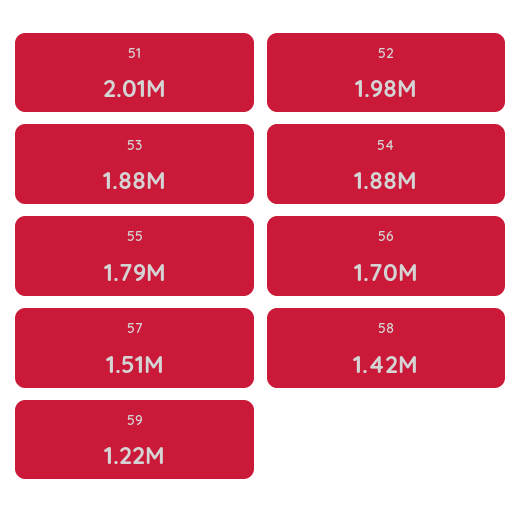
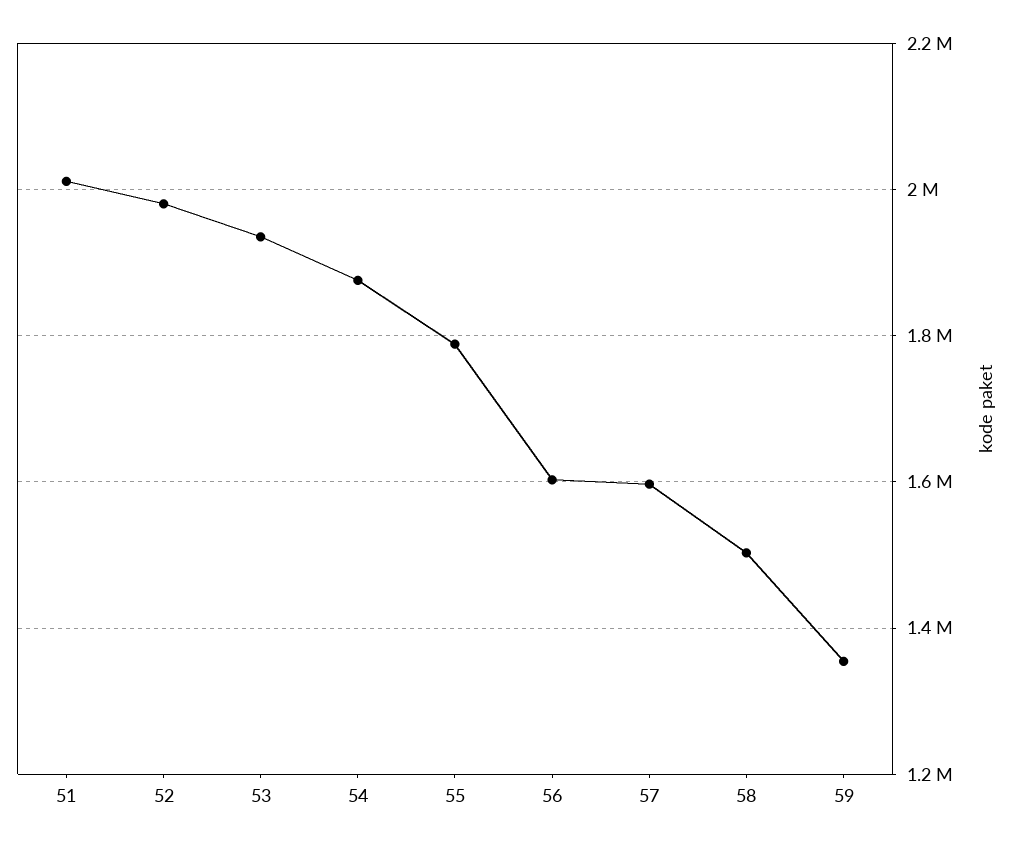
  {
    "51": 2010000,
    "52": 1980000,
-   "53": 1880000,
+   "53": 1940000,
    "54": 1880000,
    "55": 1790000,
-   "56": 1700000,
+   "56": 1600000,
-   "57": 1510000,
+   "57": 1600000,
-   "58": 1420000,
+   "58": 1500000,
-   "59": 1220000
+   "59": 1360000
  }

